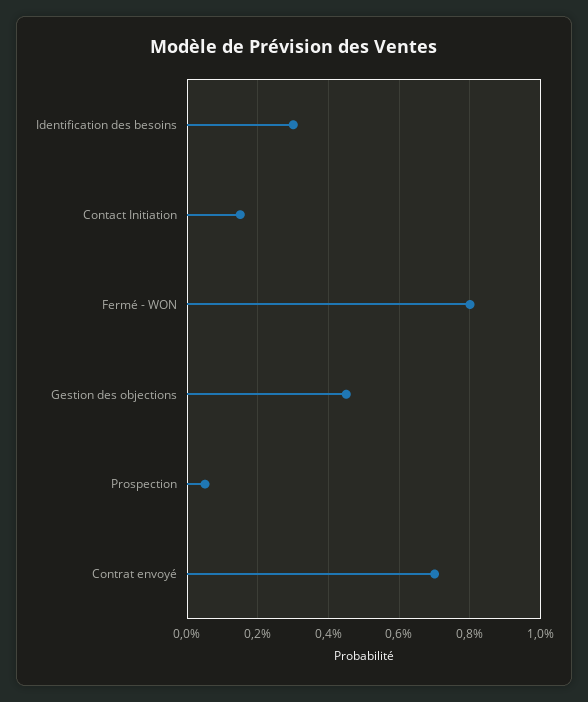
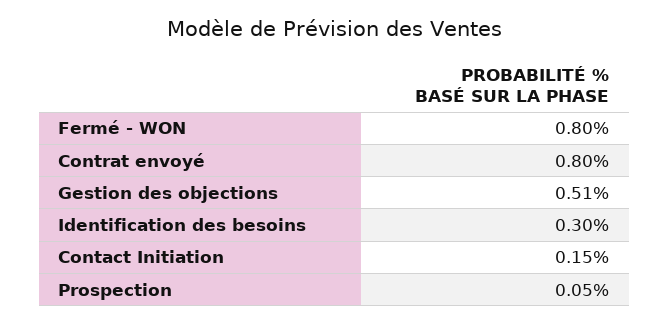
  {
    "Identification des besoins": 0.3,
    "Contact Initiation": 0.15,
    "Fermé - WON": 0.8,
-   "Gestion des objections": 0.45,
+   "Gestion des objections": 0.51,
    "Prospection": 0.05,
-   "Contrat envoyé": 0.7
+   "Contrat envoyé": 0.8
  }

